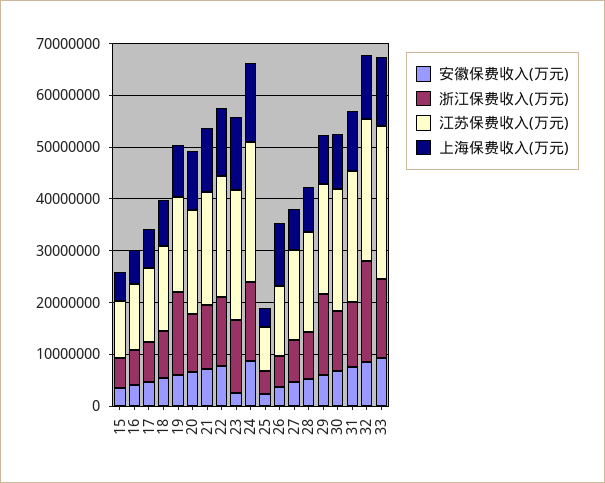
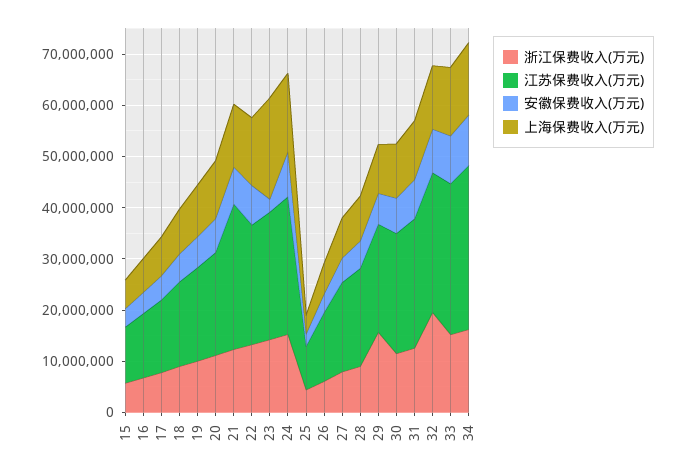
  {
    "安徽保费收入(万元)": {
      "15": 4000000,
      "16": 4000000,
      "17": 4000000,
      "18": 6000000,
      "19": 6000000,
      "20": 6000000,
      "21": 8000000,
      "22": 8000000,
      "23": 2000000,
      "24": 8000000,
      "25": 2000000,
      "26": 4000000,
      "27": 4000000,
      "28": 6000000,
      "29": 6000000,
      "30": 6000000,
      "31": 8000000,
      "32": 8000000,
-     "33": 10000000
+     "33": 10000000,
+     "34": 10000000
    },
    "浙江保费收入(万元)": {
      "15": 6000000,
      "16": 6000000,
      "17": 8000000,
      "18": 10000000,
-     "19": 16000000,
+     "19": 10000000,
      "20": 12000000,
      "21": 12000000,
      "22": 14000000,
      "23": 14000000,
      "24": 16000000,
      "25": 4000000,
      "26": 6000000,
      "27": 8000000,
      "28": 10000000,
      "29": 16000000,
      "30": 12000000,
      "31": 12000000,
      "32": 20000000,
-     "33": 16000000
+     "33": 16000000,
+     "34": 16000000
    },
    "江苏保费收入(万元)": {
      "15": 10000000,
      "16": 12000000,
      "17": 14000000,
      "18": 16000000,
      "19": 18000000,
      "20": 20000000,
-     "21": 22000000,
+     "21": 28000000,
      "22": 24000000,
      "23": 24000000,
      "24": 26000000,
      "25": 8000000,
      "26": 14000000,
      "27": 18000000,
      "28": 20000000,
      "29": 22000000,
      "30": 24000000,
      "31": 26000000,
      "32": 28000000,
-     "33": 30000000
+     "33": 30000000,
+     "34": 32000000
    },
    "上海保费收入(万元)": {
      "15": 6000000,
      "16": 6000000,
      "17": 8000000,
      "18": 8000000,
      "19": 10000000,
      "20": 12000000,
      "21": 12000000,
      "22": 14000000,
-     "23": 14000000,
+     "23": 20000000,
      "24": 16000000,
      "25": 4000000,
-     "26": 12000000,
+     "26": 6000000,
      "27": 8000000,
      "28": 8000000,
      "29": 10000000,
      "30": 10000000,
      "31": 12000000,
      "32": 12000000,
-     "33": 14000000
+     "33": 14000000,
+     "34": 14000000
    }
  }

